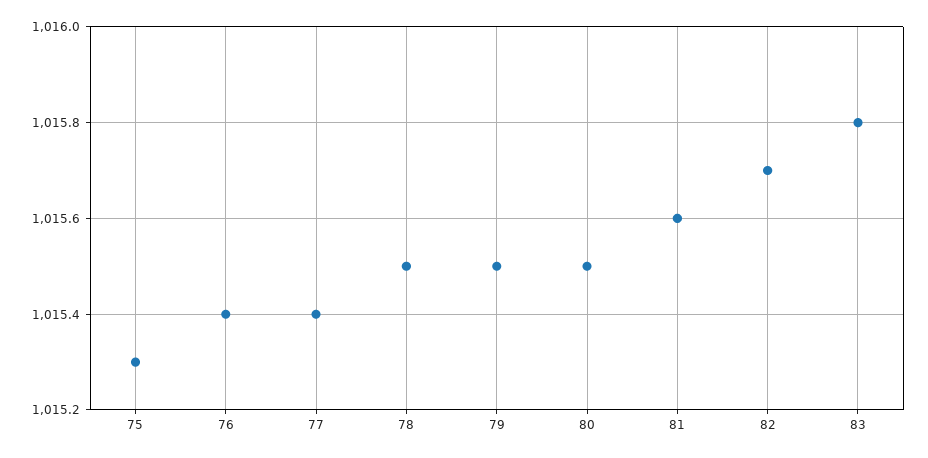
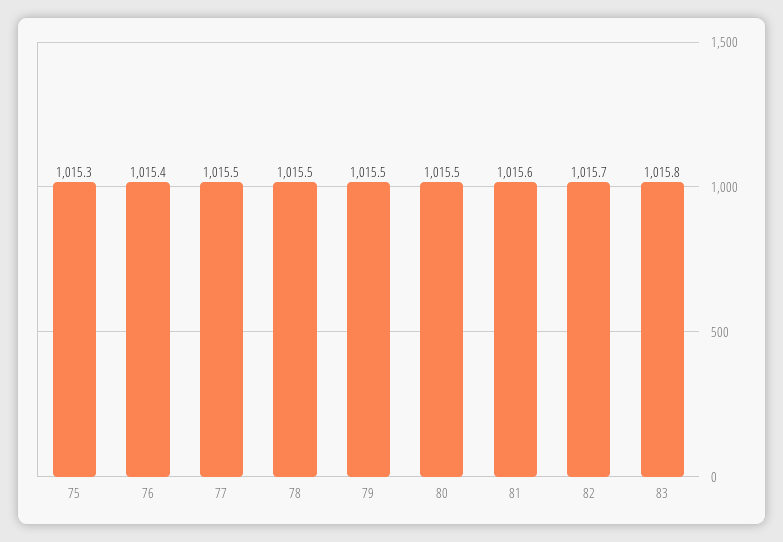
  {
    "75": 1015.3,
    "76": 1015.4,
-   "77": 1015.4,
+   "77": 1015.5,
    "78": 1015.5,
    "79": 1015.5,
    "80": 1015.5,
    "81": 1015.6,
    "82": 1015.7,
    "83": 1015.8
  }

